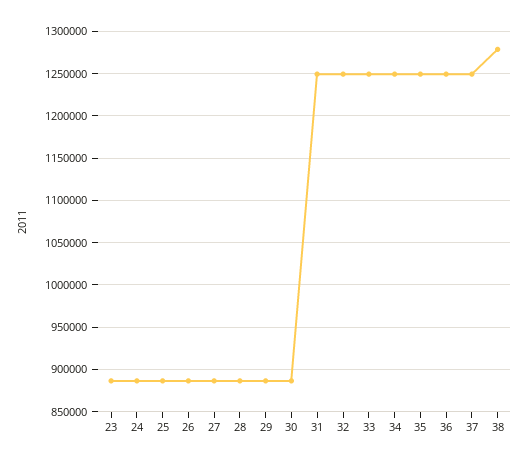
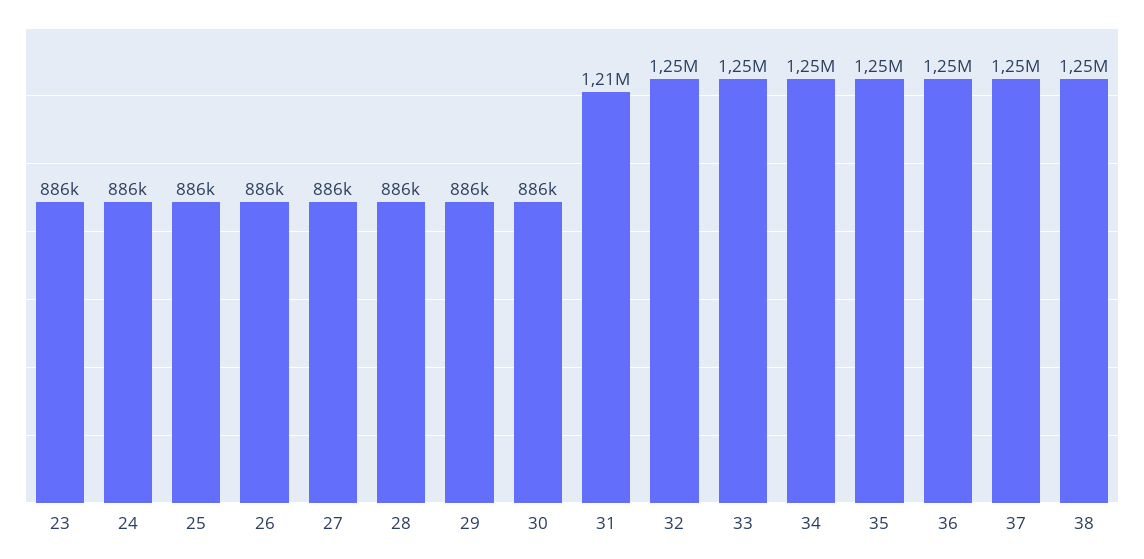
  {
    "23": 886000,
    "24": 886000,
    "25": 886000,
    "26": 886000,
    "27": 886000,
    "28": 886000,
    "29": 886000,
    "30": 886000,
-   "31": 1250000,
+   "31": 1210000,
    "32": 1250000,
    "33": 1250000,
    "34": 1250000,
    "35": 1250000,
    "36": 1250000,
    "37": 1250000,
-   "38": 1280000
+   "38": 1250000
  }

